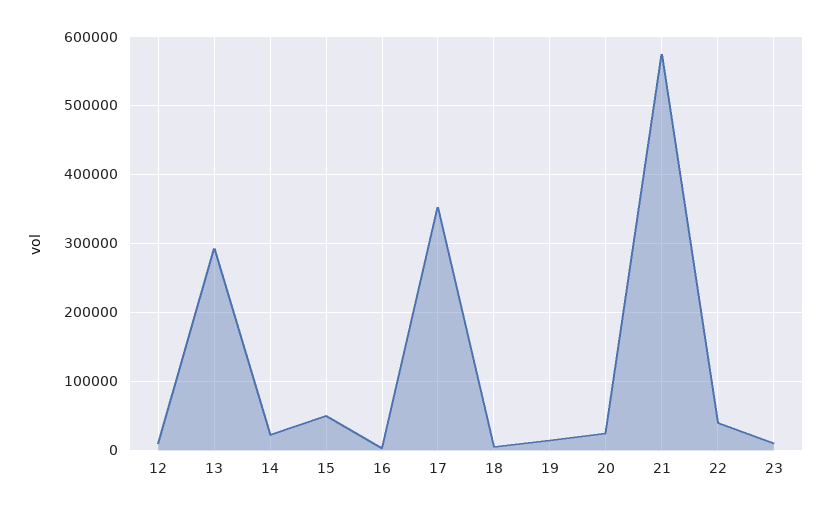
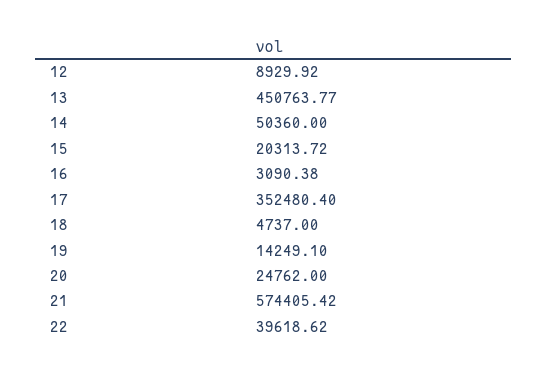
  {
    "12": 8929.92,
-   "13": 290000,
+   "13": 450763.77,
-   "14": 20000,
+   "14": 50360,
-   "15": 50000,
+   "15": 20313.72,
    "16": 3090.38,
    "17": 352480.4,
    "18": 4737,
    "19": 14249.1,
    "20": 24762,
    "21": 574405.42,
-   "22": 39618.62,
+   "22": 39618.62
-   "23": 10000
  }

